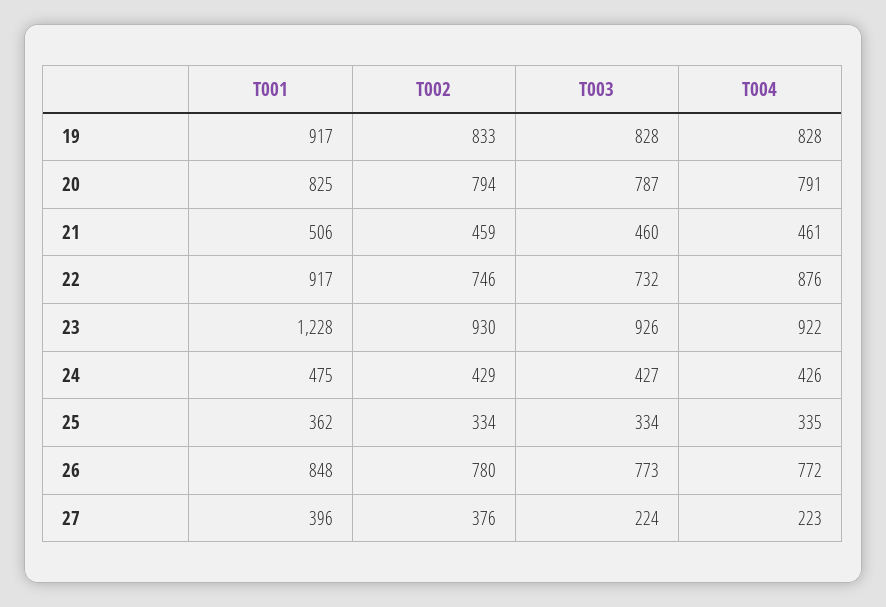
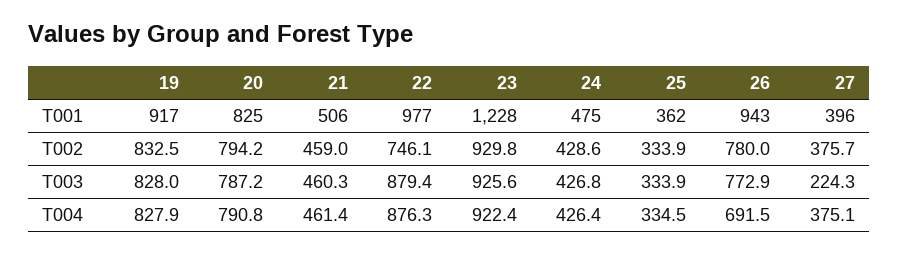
  {
    "T001": {
      "19": 917,
      "20": 825,
      "21": 506,
-     "22": 917,
+     "22": 977,
      "23": 1228,
      "24": 475,
      "25": 362,
-     "26": 848,
+     "26": 943,
      "27": 396
    },
    "T002": {
      "19": 832.5,
      "20": 794.2,
      "21": 459,
      "22": 746.1,
      "23": 929.8,
      "24": 428.6,
      "25": 333.9,
      "26": 780,
      "27": 375.7
    },
    "T003": {
      "19": 828,
      "20": 787.2,
      "21": 460.3,
-     "22": 732,
+     "22": 879.4,
      "23": 925.6,
      "24": 426.8,
      "25": 333.9,
      "26": 772.9,
      "27": 224.3
    },
    "T004": {
      "19": 827.9,
      "20": 790.8,
      "21": 461.4,
      "22": 876.3,
      "23": 922.4,
      "24": 426.4,
      "25": 334.5,
-     "26": 772,
+     "26": 691.5,
-     "27": 223
+     "27": 375.1
    }
  }

